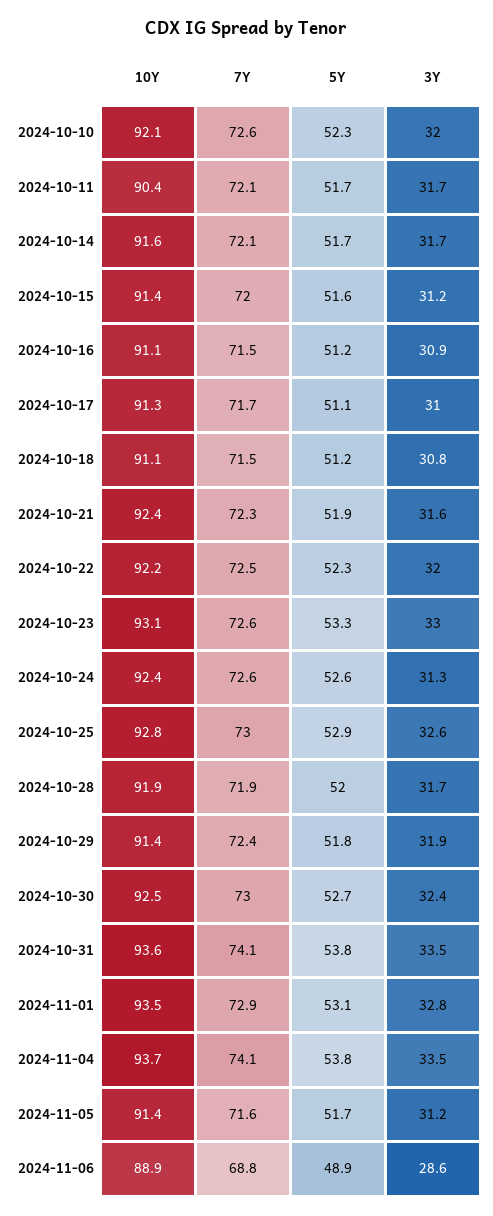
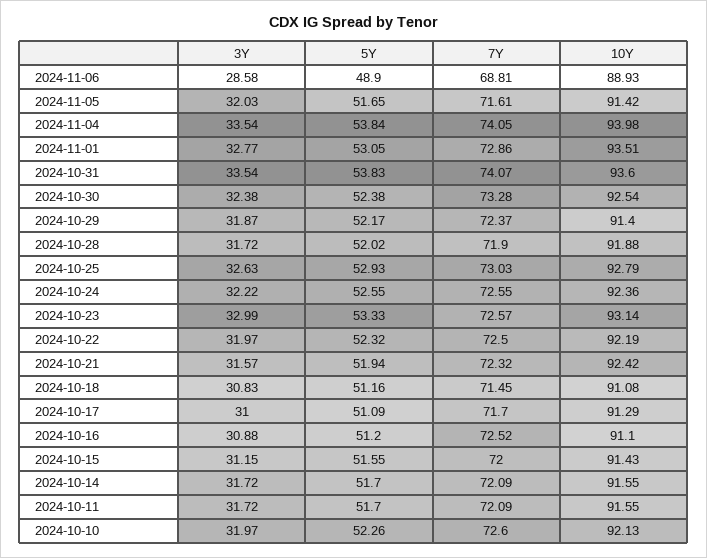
  {
    "10Y": {
      "2024-10-10": 92.13,
-     "2024-10-11": 90.4,
+     "2024-10-11": 91.55,
      "2024-10-14": 91.55,
      "2024-10-15": 91.43,
      "2024-10-16": 91.1,
      "2024-10-17": 91.29,
      "2024-10-18": 91.08,
      "2024-10-21": 92.42,
      "2024-10-22": 92.19,
      "2024-10-23": 93.14,
      "2024-10-24": 92.36,
      "2024-10-25": 92.79,
      "2024-10-28": 91.88,
      "2024-10-29": 91.4,
      "2024-10-30": 92.54,
      "2024-10-31": 93.6,
      "2024-11-01": 93.51,
-     "2024-11-04": 93.7,
+     "2024-11-04": 93.98,
      "2024-11-05": 91.42,
      "2024-11-06": 88.93
    },
    "7Y": {
      "2024-10-10": 72.6,
      "2024-10-11": 72.09,
      "2024-10-14": 72.09,
      "2024-10-15": 72,
-     "2024-10-16": 71.5,
+     "2024-10-16": 72.52,
      "2024-10-17": 71.7,
      "2024-10-18": 71.45,
      "2024-10-21": 72.32,
      "2024-10-22": 72.5,
      "2024-10-23": 72.57,
      "2024-10-24": 72.55,
      "2024-10-25": 73.03,
      "2024-10-28": 71.9,
      "2024-10-29": 72.37,
-     "2024-10-30": 73,
+     "2024-10-30": 73.28,
      "2024-10-31": 74.07,
      "2024-11-01": 72.86,
      "2024-11-04": 74.05,
      "2024-11-05": 71.61,
      "2024-11-06": 68.81
    },
    "5Y": {
      "2024-10-10": 52.26,
      "2024-10-11": 51.7,
      "2024-10-14": 51.7,
      "2024-10-15": 51.55,
      "2024-10-16": 51.2,
      "2024-10-17": 51.09,
      "2024-10-18": 51.16,
      "2024-10-21": 51.94,
      "2024-10-22": 52.32,
      "2024-10-23": 53.33,
      "2024-10-24": 52.55,
      "2024-10-25": 52.93,
      "2024-10-28": 52.02,
-     "2024-10-29": 51.8,
+     "2024-10-29": 52.17,
-     "2024-10-30": 52.7,
+     "2024-10-30": 52.38,
      "2024-10-31": 53.83,
      "2024-11-01": 53.05,
      "2024-11-04": 53.84,
      "2024-11-05": 51.65,
      "2024-11-06": 48.9
    },
    "3Y": {
      "2024-10-10": 31.97,
      "2024-10-11": 31.72,
      "2024-10-14": 31.72,
      "2024-10-15": 31.15,
      "2024-10-16": 30.88,
      "2024-10-17": 31,
      "2024-10-18": 30.83,
      "2024-10-21": 31.57,
      "2024-10-22": 31.97,
      "2024-10-23": 32.99,
-     "2024-10-24": 31.3,
+     "2024-10-24": 32.22,
      "2024-10-25": 32.63,
      "2024-10-28": 31.72,
      "2024-10-29": 31.87,
      "2024-10-30": 32.38,
      "2024-10-31": 33.54,
      "2024-11-01": 32.77,
      "2024-11-04": 33.54,
-     "2024-11-05": 31.2,
+     "2024-11-05": 32.03,
      "2024-11-06": 28.58
    }
  }

